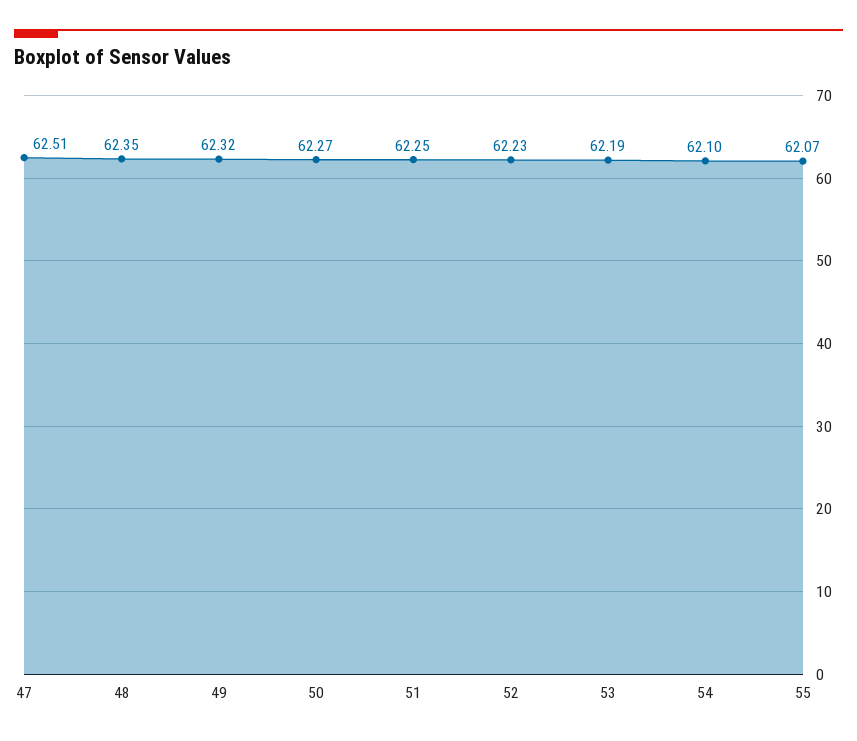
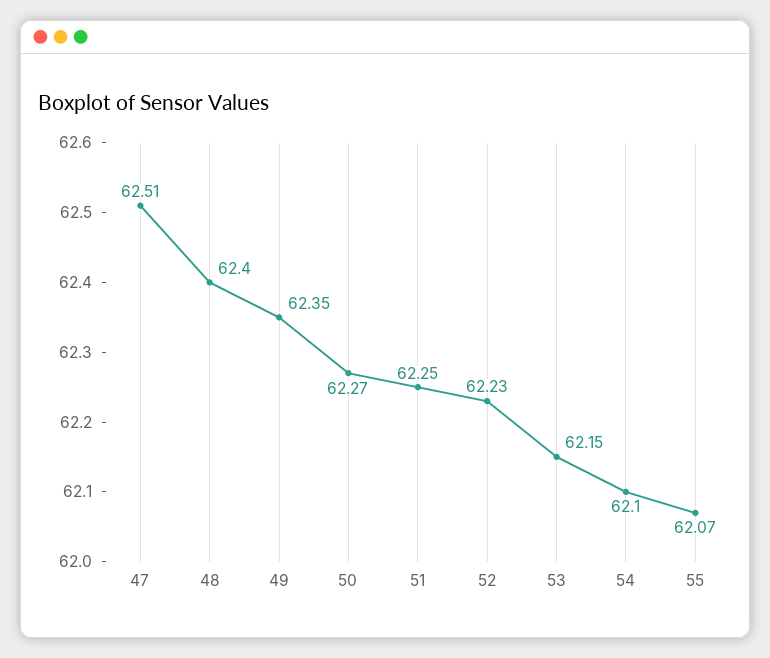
  {
    "47": 62.51,
-   "48": 62.35,
+   "48": 62.4,
-   "49": 62.32,
+   "49": 62.35,
    "50": 62.27,
    "51": 62.25,
    "52": 62.23,
-   "53": 62.19,
+   "53": 62.15,
    "54": 62.1,
    "55": 62.07
  }

